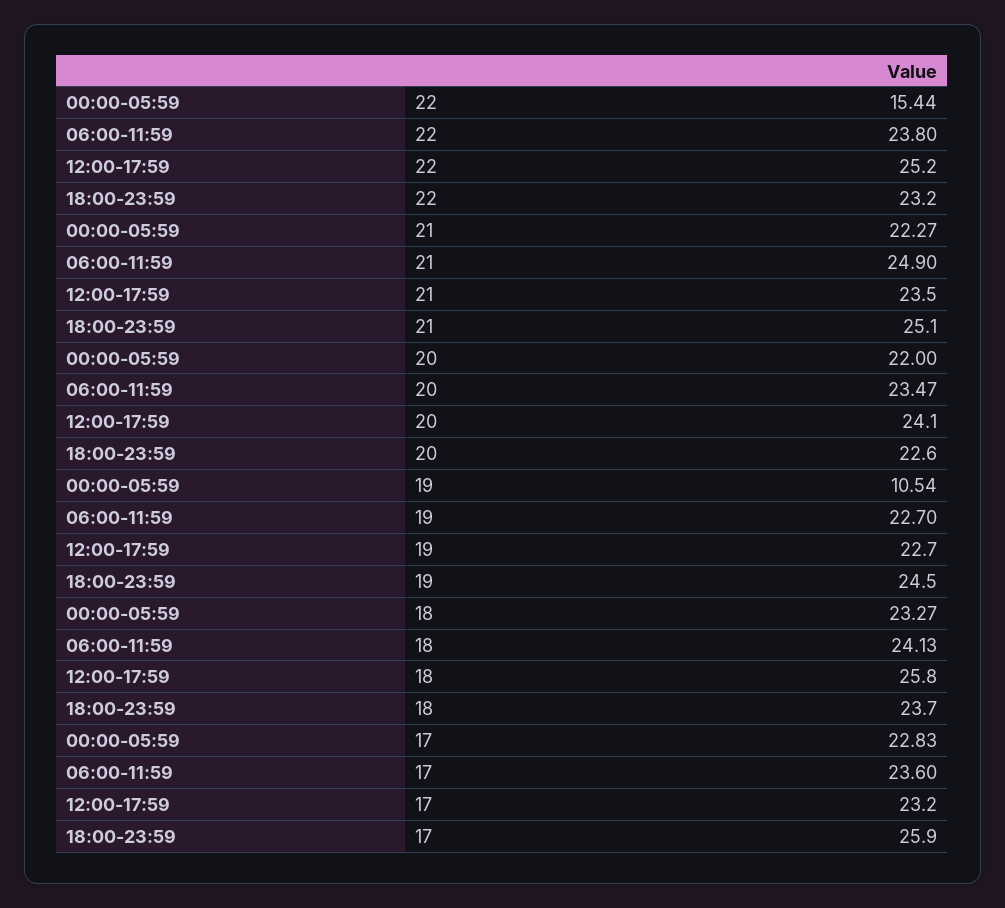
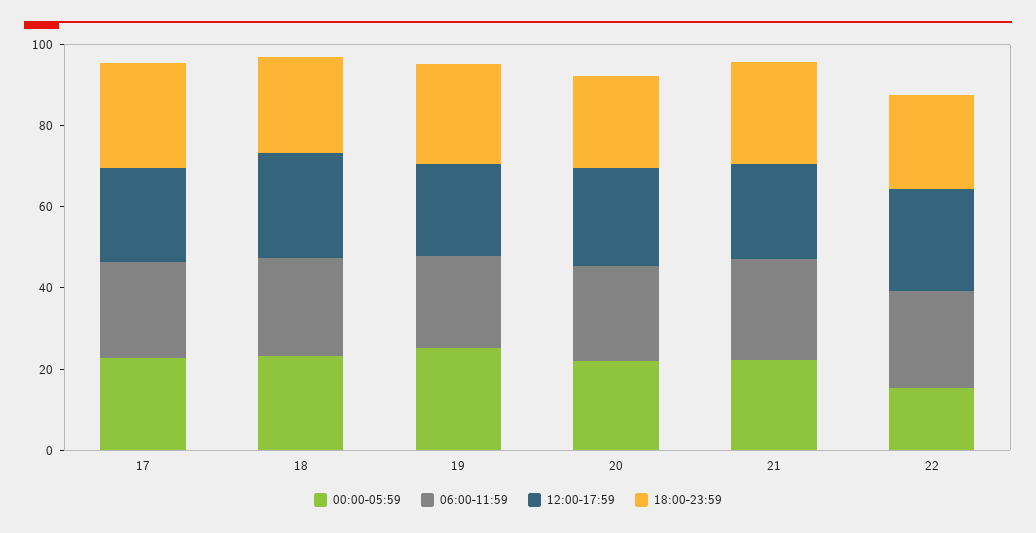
  {
    "00:00-05:59": {
      "22": 15.44,
      "21": 22.27,
      "20": 22,
-     "19": 10.54,
+     "19": 25,
      "18": 23.27,
      "17": 22.83
    },
    "06:00-11:59": {
      "22": 23.8,
      "21": 24.9,
      "20": 23.47,
      "19": 22.7,
      "18": 24.13,
      "17": 23.6
    },
    "12:00-17:59": {
      "22": 25.2,
      "21": 23.5,
      "20": 24.1,
      "19": 22.7,
      "18": 25.8,
      "17": 23.2
    },
    "18:00-23:59": {
      "22": 23.2,
      "21": 25.1,
      "20": 22.6,
      "19": 24.5,
      "18": 23.7,
      "17": 25.9
    }
  }

